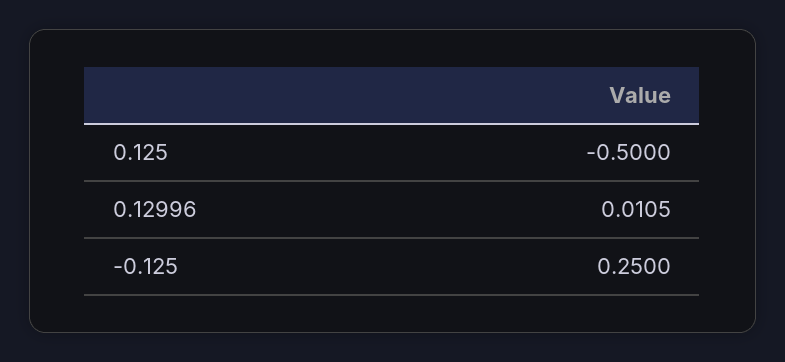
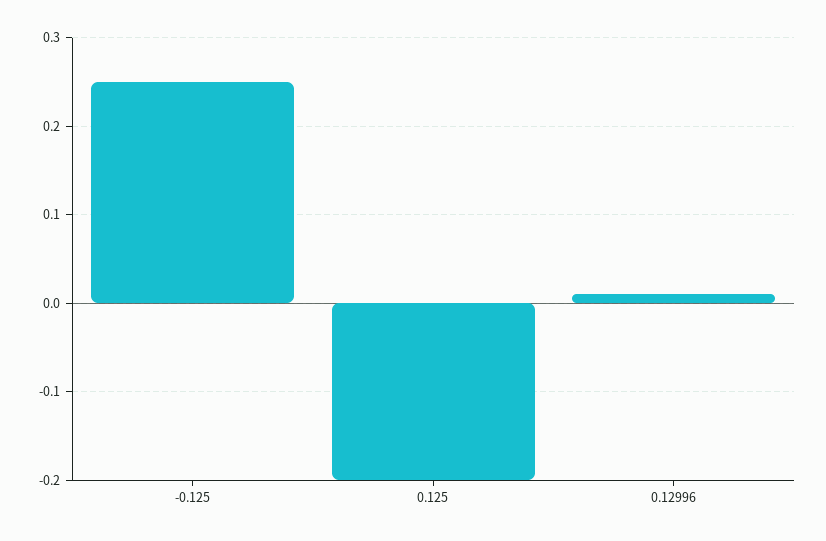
  {
-   "0.125": -0.5,
+   "0.125": -0.2,
    "0.12996": 0.0105,
    "-0.125": 0.25
  }

